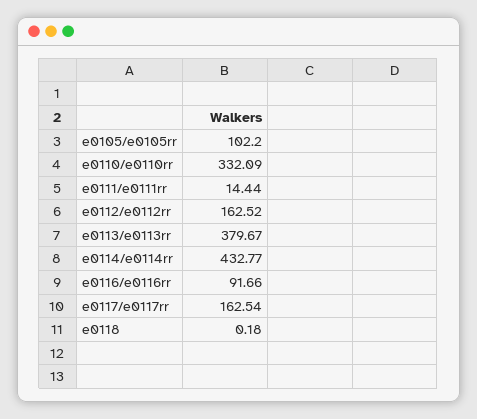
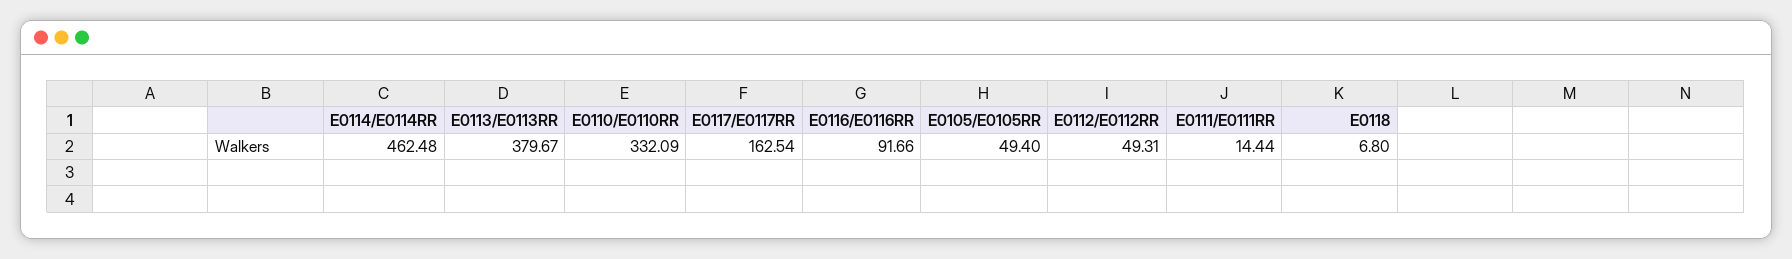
  {
-   "e0105/e0105rr": 102.2,
+   "e0105/e0105rr": 49.4,
    "e0110/e0110rr": 332.09,
    "e0111/e0111rr": 14.44,
-   "e0112/e0112rr": 162.52,
+   "e0112/e0112rr": 49.31,
    "e0113/e0113rr": 379.67,
-   "e0114/e0114rr": 432.77,
+   "e0114/e0114rr": 462.48,
    "e0116/e0116rr": 91.66,
    "e0117/e0117rr": 162.54,
-   "e0118": 0.18
+   "e0118": 6.8
  }

